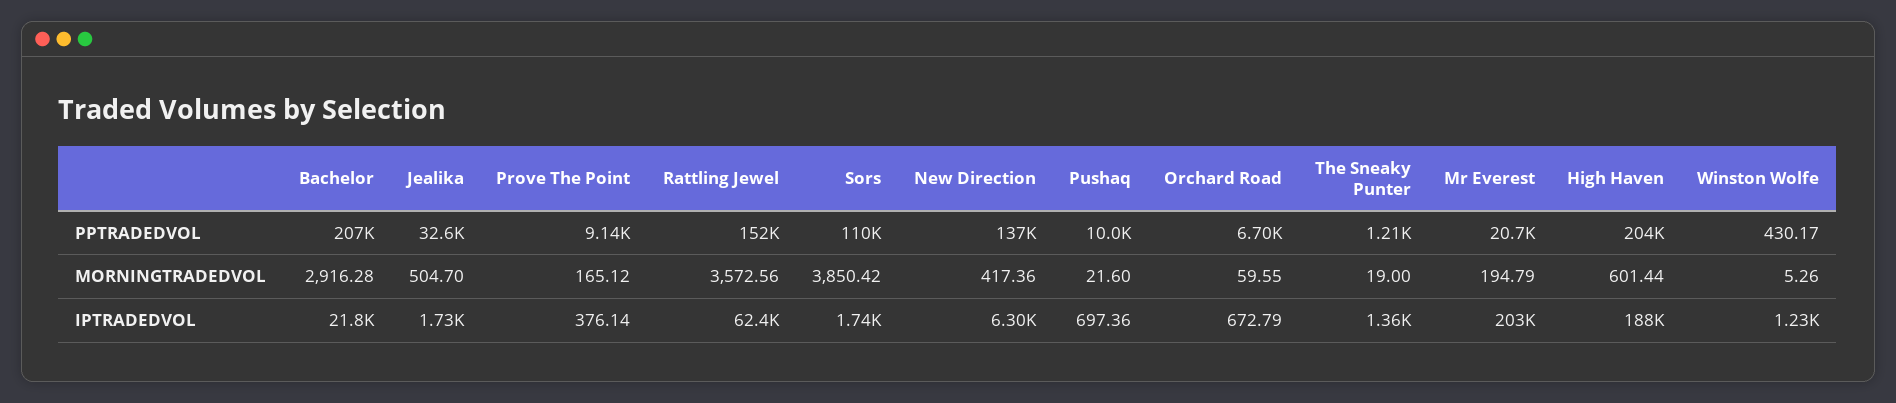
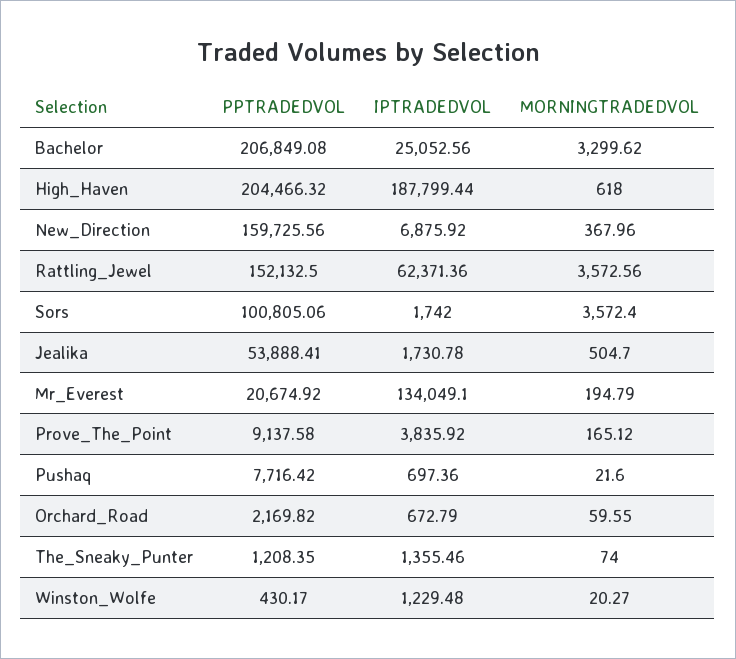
  {
    "Bachelor": {
      "PPTRADEDVOL": 206849.08,
-     "MORNINGTRADEDVOL": 2916.28,
+     "MORNINGTRADEDVOL": 3299.62,
-     "IPTRADEDVOL": 21800
+     "IPTRADEDVOL": 25052.56
    },
    "Jealika": {
-     "PPTRADEDVOL": 32600,
+     "PPTRADEDVOL": 53888.41,
      "MORNINGTRADEDVOL": 504.7,
      "IPTRADEDVOL": 1730.78
    },
    "Prove The Point": {
      "PPTRADEDVOL": 9137.58,
      "MORNINGTRADEDVOL": 165.12,
-     "IPTRADEDVOL": 376.14
+     "IPTRADEDVOL": 3835.92
    },
    "Rattling Jewel": {
      "PPTRADEDVOL": 152132.5,
      "MORNINGTRADEDVOL": 3572.56,
      "IPTRADEDVOL": 62371.36
    },
    "Sors": {
-     "PPTRADEDVOL": 110000,
+     "PPTRADEDVOL": 100805.06,
-     "MORNINGTRADEDVOL": 3850.42,
+     "MORNINGTRADEDVOL": 3572.4,
      "IPTRADEDVOL": 1742
    },
    "New Direction": {
-     "PPTRADEDVOL": 137000,
+     "PPTRADEDVOL": 159725.56,
-     "MORNINGTRADEDVOL": 417.36,
+     "MORNINGTRADEDVOL": 367.96,
-     "IPTRADEDVOL": 6300
+     "IPTRADEDVOL": 6875.92
    },
    "Pushaq": {
-     "PPTRADEDVOL": 10000,
+     "PPTRADEDVOL": 7716.42,
      "MORNINGTRADEDVOL": 21.6,
      "IPTRADEDVOL": 697.36
    },
    "Orchard Road": {
-     "PPTRADEDVOL": 6700,
+     "PPTRADEDVOL": 2169.82,
      "MORNINGTRADEDVOL": 59.55,
      "IPTRADEDVOL": 672.79
    },
    "The Sneaky Punter": {
      "PPTRADEDVOL": 1208.35,
-     "MORNINGTRADEDVOL": 19,
+     "MORNINGTRADEDVOL": 74,
      "IPTRADEDVOL": 1355.46
    },
    "Mr Everest": {
      "PPTRADEDVOL": 20674.92,
      "MORNINGTRADEDVOL": 194.79,
-     "IPTRADEDVOL": 203000
+     "IPTRADEDVOL": 134049.1
    },
    "High Haven": {
      "PPTRADEDVOL": 204466.32,
-     "MORNINGTRADEDVOL": 601.44,
+     "MORNINGTRADEDVOL": 618,
      "IPTRADEDVOL": 187799.44
    },
    "Winston Wolfe": {
      "PPTRADEDVOL": 430.17,
-     "MORNINGTRADEDVOL": 5.26,
+     "MORNINGTRADEDVOL": 20.27,
      "IPTRADEDVOL": 1229.48
    }
  }

